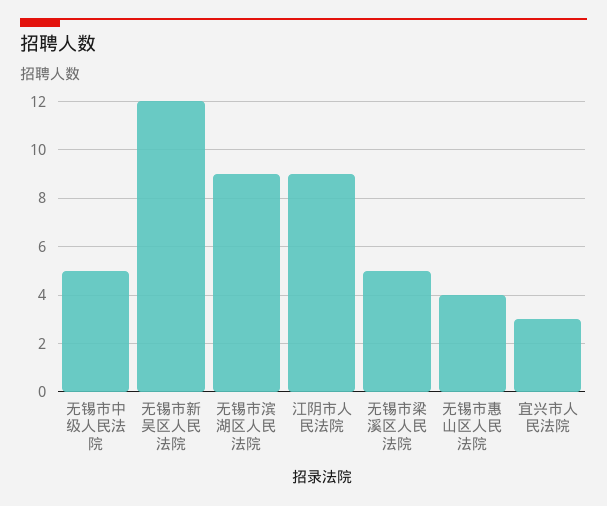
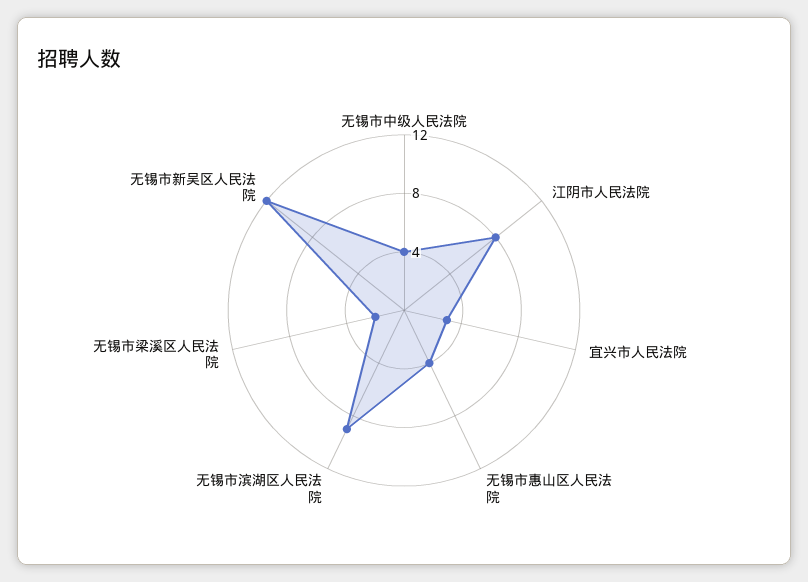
  {
-   "无锡市中级人民法院": 5,
+   "无锡市中级人民法院": 4,
    "无锡市新吴区人民法院": 12,
    "无锡市滨湖区人民法院": 9,
-   "江阴市人民法院": 9,
+   "江阴市人民法院": 8,
-   "无锡市梁溪区人民法院": 5,
+   "无锡市梁溪区人民法院": 2,
    "无锡市惠山区人民法院": 4,
    "宜兴市人民法院": 3
  }

